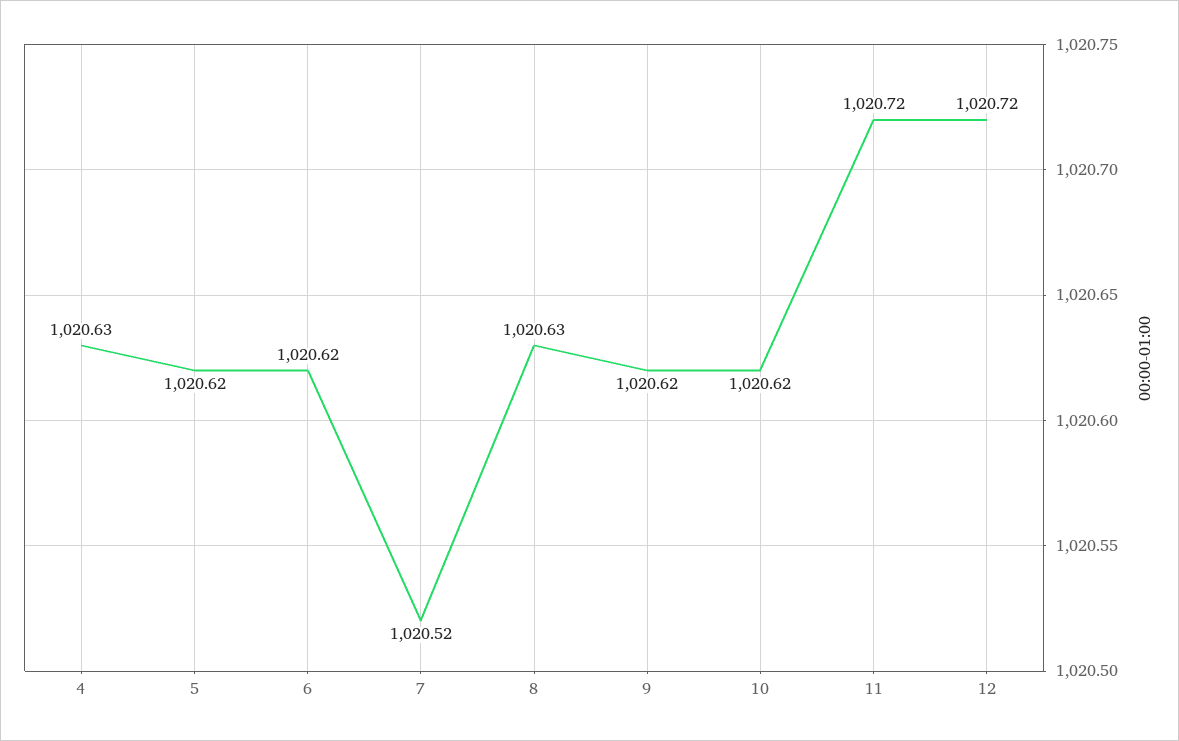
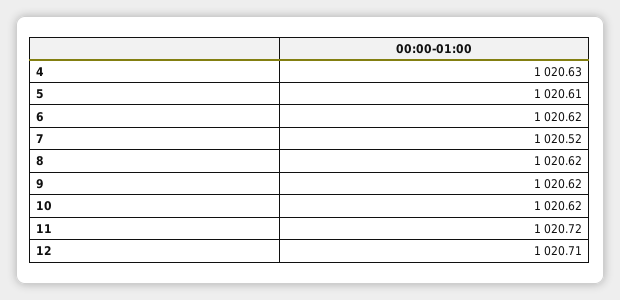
  {
    "4": 1020.63,
-   "5": 1020.62,
+   "5": 1020.61,
    "6": 1020.62,
    "7": 1020.52,
-   "8": 1020.63,
+   "8": 1020.62,
    "9": 1020.62,
    "10": 1020.62,
    "11": 1020.72,
-   "12": 1020.72
+   "12": 1020.71
  }

